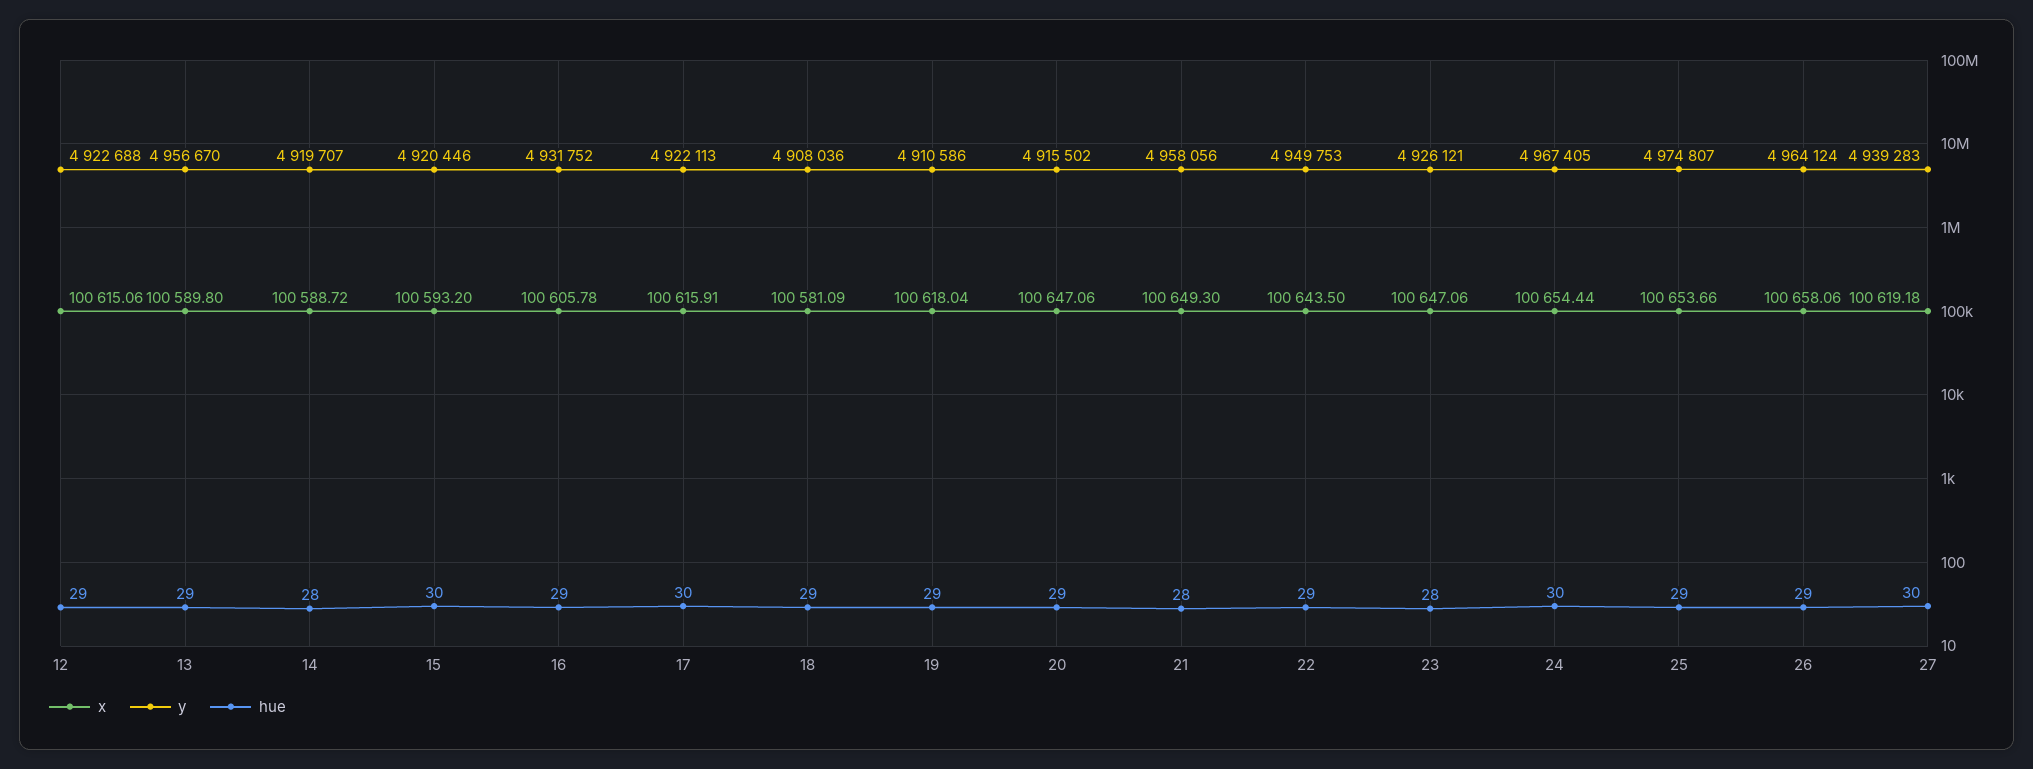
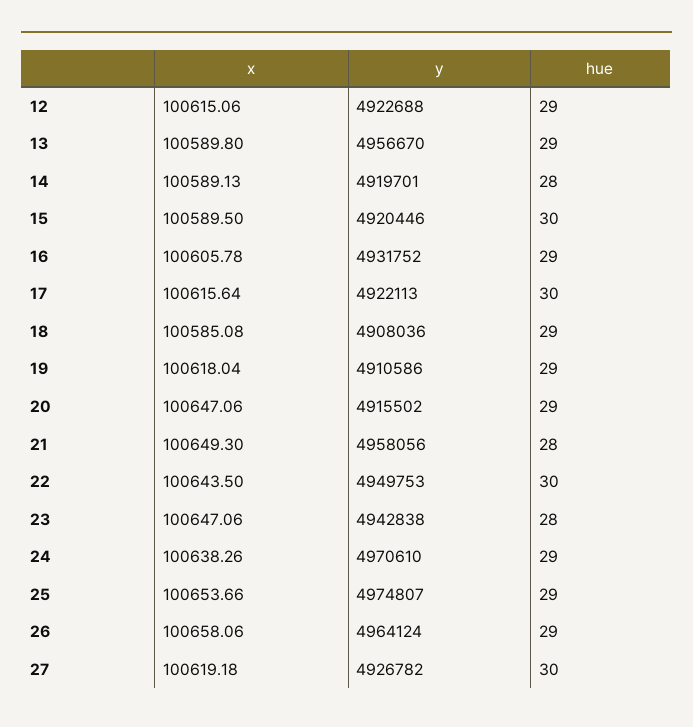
  {
    "x": {
      "12": 100615.06,
      "13": 100589.8,
-     "14": 100588.72,
+     "14": 100589.13,
-     "15": 100593.2,
+     "15": 100589.5,
      "16": 100605.78,
-     "17": 100615.91,
+     "17": 100615.64,
-     "18": 100581.09,
+     "18": 100585.08,
      "19": 100618.04,
      "20": 100647.06,
      "21": 100649.3,
      "22": 100643.5,
      "23": 100647.06,
-     "24": 100654.44,
+     "24": 100638.26,
      "25": 100653.66,
      "26": 100658.06,
      "27": 100619.18
    },
    "y": {
      "12": 4922688,
      "13": 4956670,
-     "14": 4919707,
+     "14": 4919701,
      "15": 4920446,
      "16": 4931752,
      "17": 4922113,
      "18": 4908036,
      "19": 4910586,
      "20": 4915502,
      "21": 4958056,
      "22": 4949753,
-     "23": 4926121,
+     "23": 4942838,
-     "24": 4967405,
+     "24": 4970610,
      "25": 4974807,
      "26": 4964124,
-     "27": 4939283
+     "27": 4926782
    },
    "hue": {
      "12": 29,
      "13": 29,
      "14": 28,
      "15": 30,
      "16": 29,
      "17": 30,
      "18": 29,
      "19": 29,
      "20": 29,
      "21": 28,
-     "22": 29,
+     "22": 30,
      "23": 28,
-     "24": 30,
+     "24": 29,
      "25": 29,
      "26": 29,
      "27": 30
    }
  }

